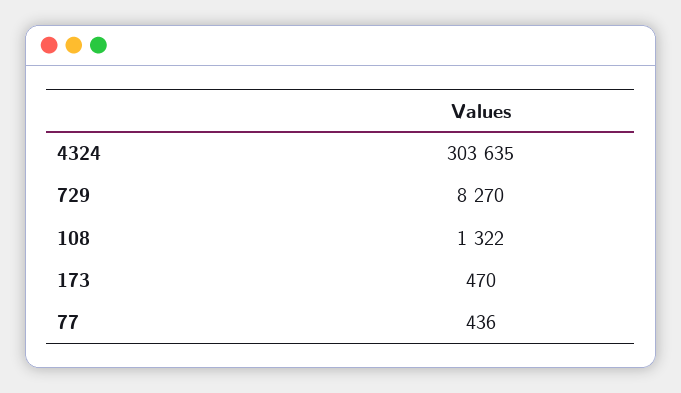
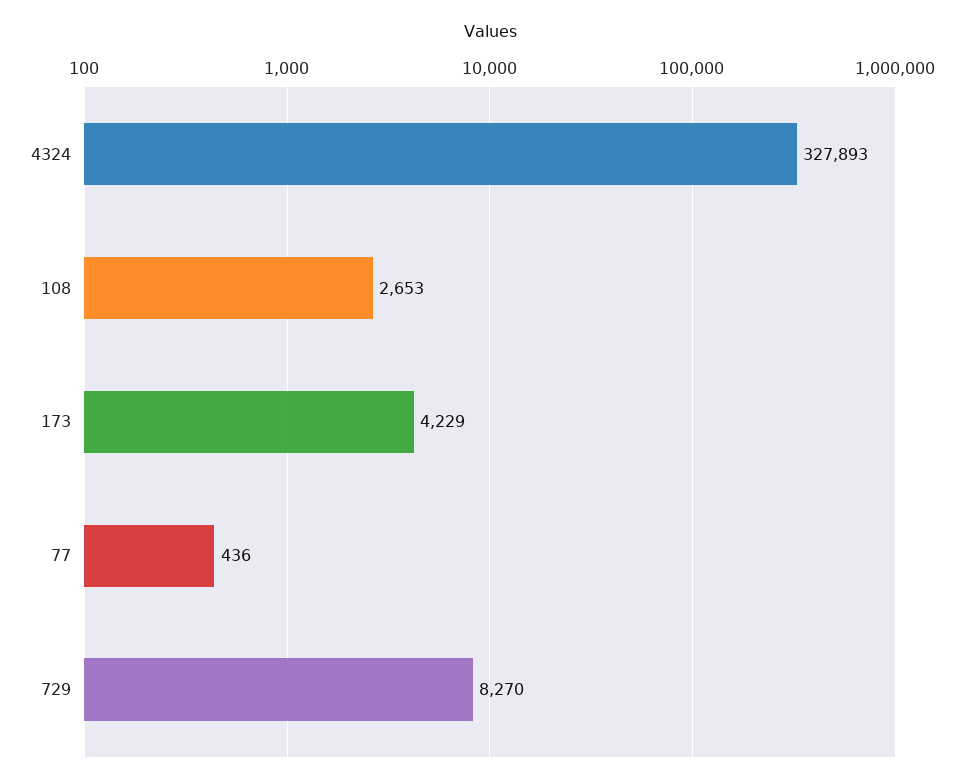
  {
-   "4324": 303635,
+   "4324": 327893,
    "729": 8270,
-   "108": 1322,
+   "108": 2653,
-   "173": 470,
+   "173": 4229,
    "77": 436
  }

